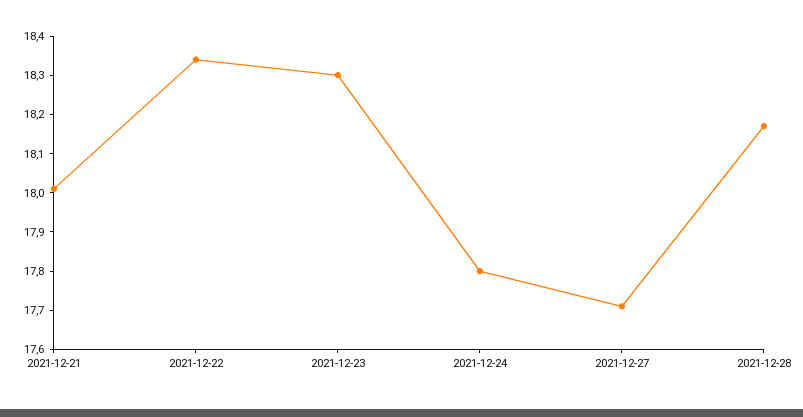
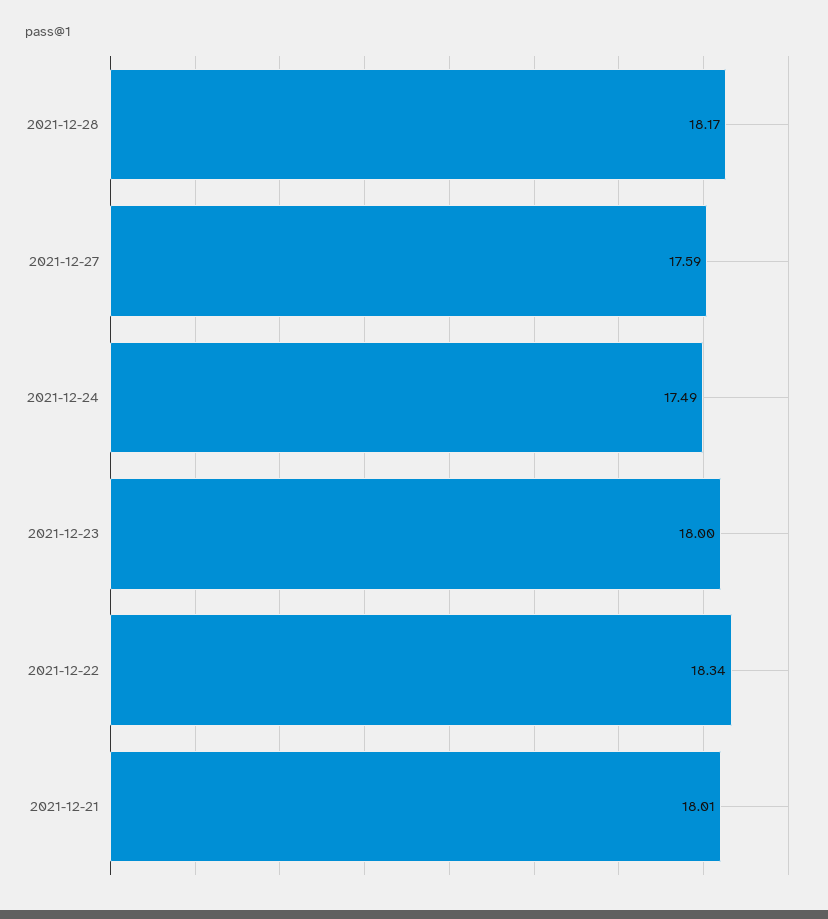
  {
    "2021-12-21": 18.01,
    "2021-12-22": 18.34,
-   "2021-12-23": 18.3,
+   "2021-12-23": 18,
-   "2021-12-24": 17.8,
+   "2021-12-24": 17.49,
-   "2021-12-27": 17.7,
+   "2021-12-27": 17.59,
    "2021-12-28": 18.17
  }

